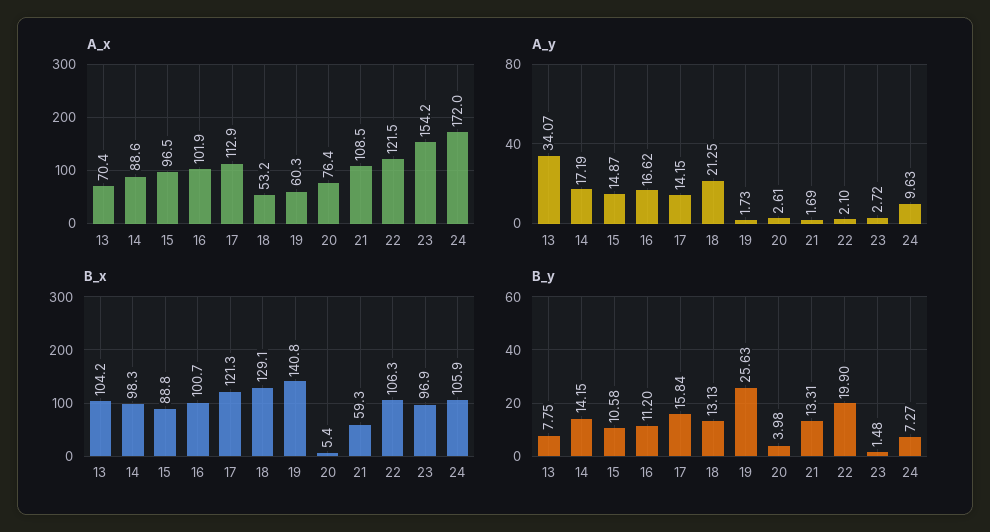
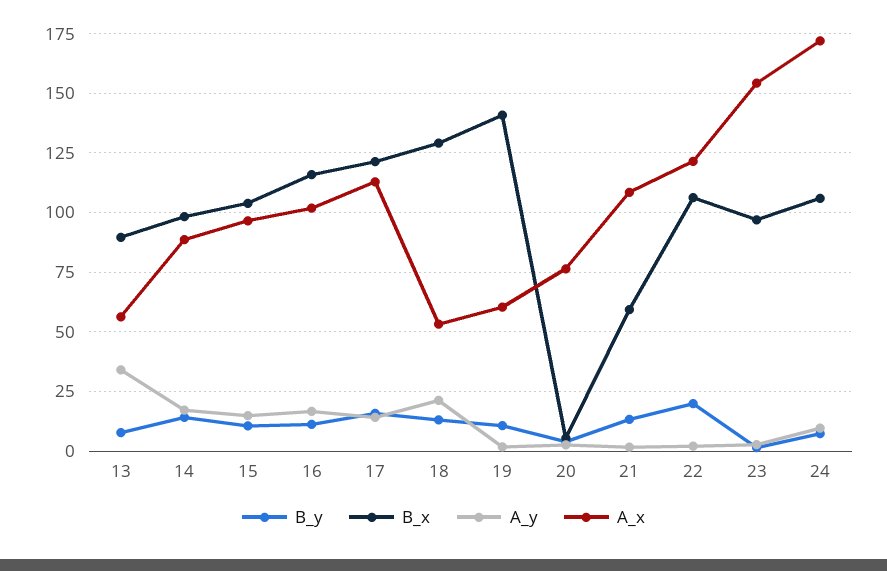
  {
    "A_x": {
-     "13": 70.4,
+     "13": 55,
      "14": 88.6,
      "15": 96.5,
      "16": 101.9,
      "17": 112.9,
      "18": 53.2,
      "19": 60.3,
      "20": 76.4,
      "21": 108.5,
      "22": 121.5,
      "23": 154.2,
      "24": 172
    },
    "A_y": {
      "13": 34.07,
      "14": 17.19,
      "15": 14.87,
      "16": 16.62,
      "17": 14.15,
      "18": 21.25,
      "19": 1.73,
      "20": 2.61,
      "21": 1.69,
      "22": 2.1,
      "23": 2.72,
      "24": 9.63
    },
    "B_x": {
-     "13": 104.2,
+     "13": 90,
      "14": 98.3,
-     "15": 88.8,
+     "15": 105,
-     "16": 100.7,
+     "16": 115,
      "17": 121.3,
      "18": 129.1,
      "19": 140.8,
      "20": 5.4,
      "21": 59.3,
      "22": 106.3,
      "23": 96.9,
      "24": 105.9
    },
    "B_y": {
      "13": 7.75,
      "14": 14.15,
      "15": 10.58,
      "16": 11.2,
      "17": 15.84,
      "18": 13.13,
-     "19": 25.63,
+     "19": 10,
      "20": 3.98,
      "21": 13.31,
      "22": 19.9,
      "23": 1.48,
      "24": 7.27
    }
  }

